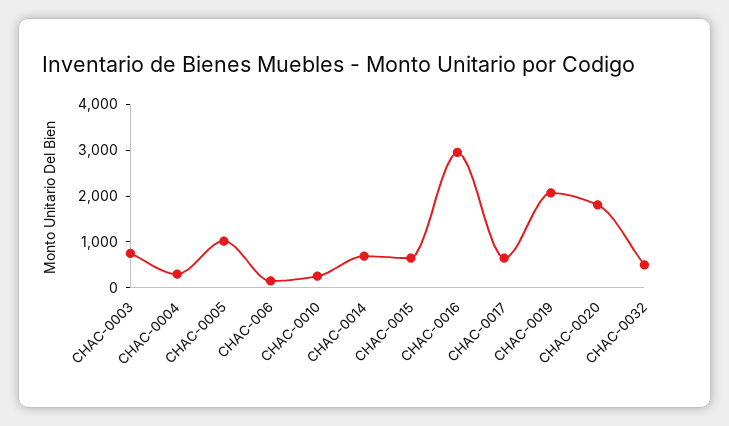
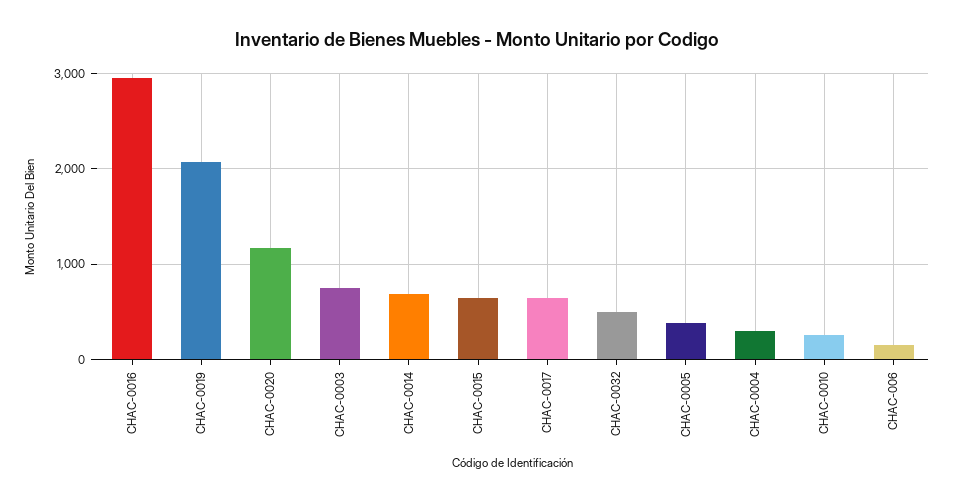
  {
    "CHAC-0003": 800,
    "CHAC-0004": 300,
-   "CHAC-0005": 1000,
+   "CHAC-0005": 400,
    "CHAC-006": 200,
    "CHAC-0010": 300,
    "CHAC-0014": 700,
    "CHAC-0015": 700,
    "CHAC-0016": 3000,
    "CHAC-0017": 600,
    "CHAC-0019": 2100,
-   "CHAC-0020": 1800,
+   "CHAC-0020": 1200,
    "CHAC-0032": 500
  }

